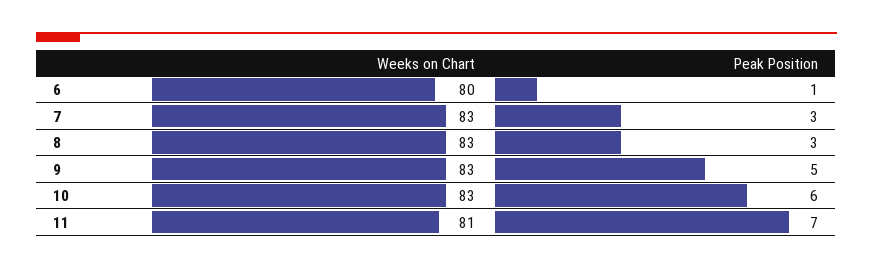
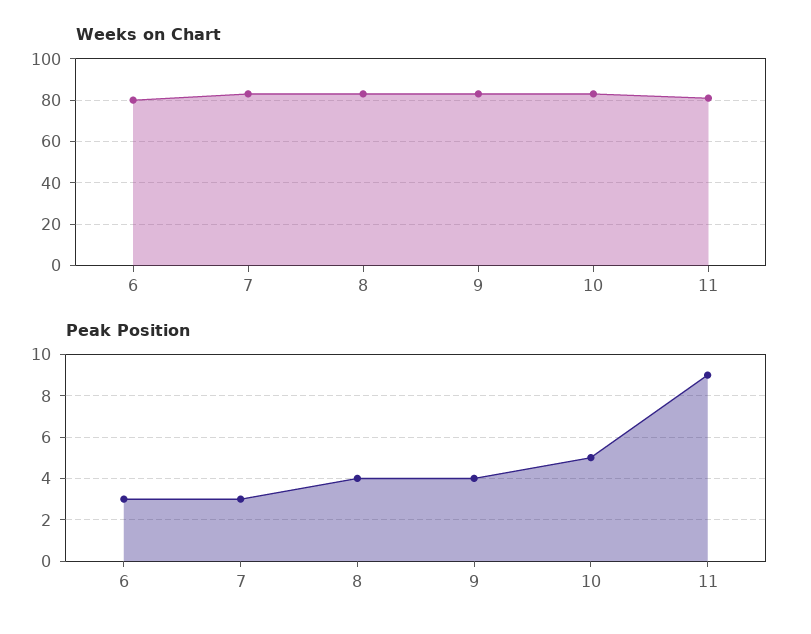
  {
    "Weeks on Chart": {
      "6": 80,
      "7": 83,
      "8": 83,
      "9": 83,
      "10": 83,
      "11": 81
    },
    "Peak Position": {
-     "6": 1,
+     "6": 3,
      "7": 3,
-     "8": 3,
+     "8": 4,
-     "9": 5,
+     "9": 4,
-     "10": 6,
+     "10": 5,
-     "11": 7
+     "11": 9
    }
  }

